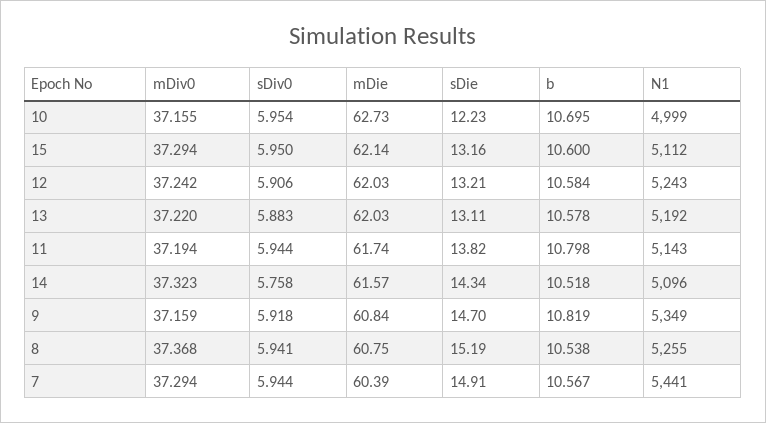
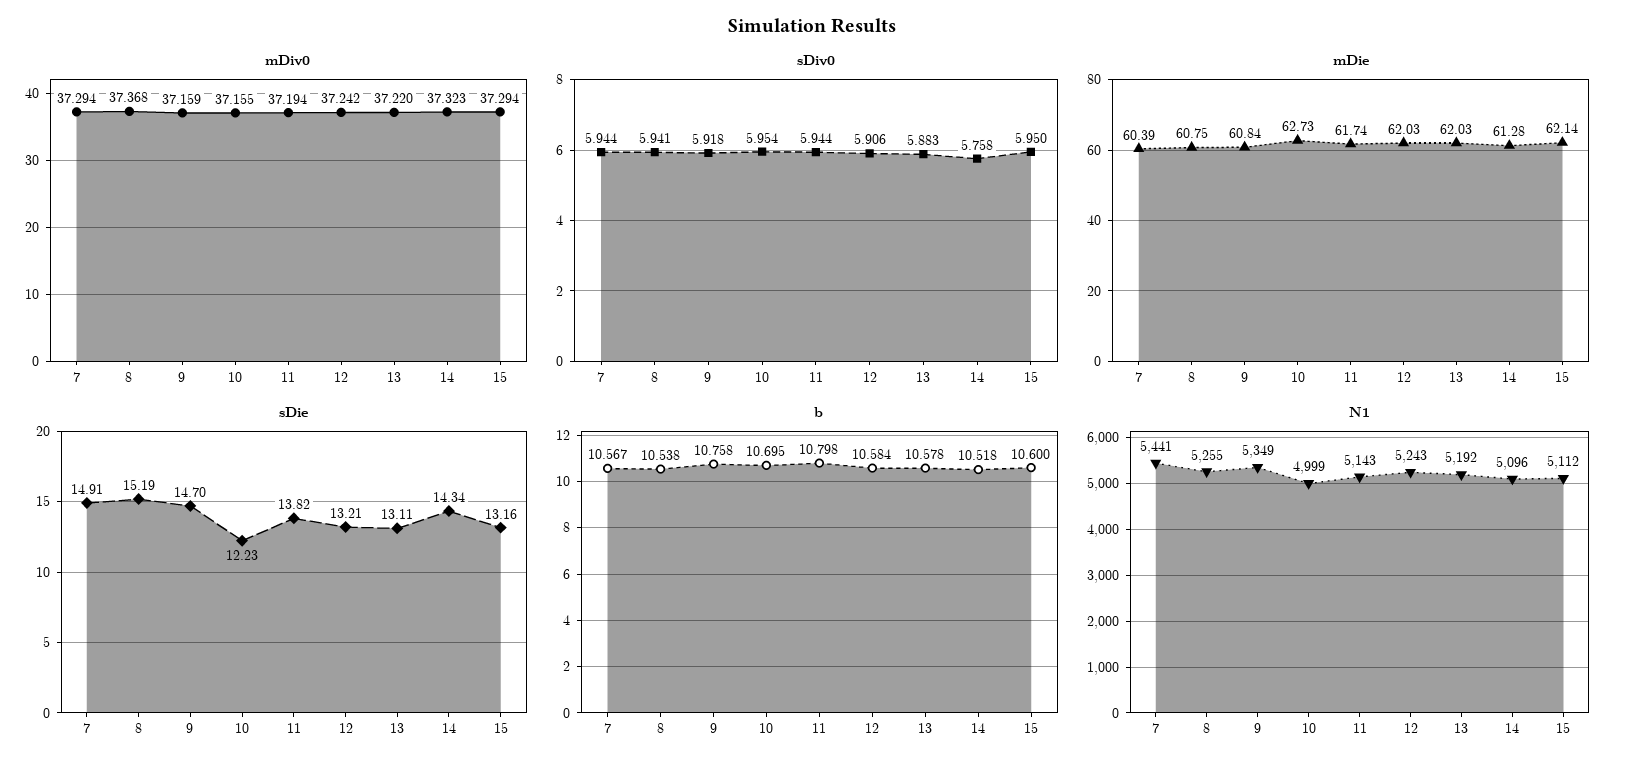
  {
    "mDiv0": {
      "10": 37.155,
      "15": 37.294,
      "12": 37.242,
      "13": 37.22,
      "11": 37.194,
      "14": 37.323,
      "9": 37.159,
      "8": 37.368,
      "7": 37.294
    },
    "sDiv0": {
      "10": 5.954,
      "15": 5.95,
      "12": 5.906,
      "13": 5.883,
      "11": 5.944,
      "14": 5.758,
      "9": 5.918,
      "8": 5.941,
      "7": 5.944
    },
    "mDie": {
      "10": 62.73,
      "15": 62.14,
      "12": 62.03,
      "13": 62.03,
      "11": 61.74,
-     "14": 61.57,
+     "14": 61.28,
      "9": 60.84,
      "8": 60.75,
      "7": 60.39
    },
    "sDie": {
      "10": 12.23,
      "15": 13.16,
      "12": 13.21,
      "13": 13.11,
      "11": 13.82,
      "14": 14.34,
      "9": 14.7,
      "8": 15.19,
      "7": 14.91
    },
    "b": {
      "10": 10.695,
      "15": 10.6,
      "12": 10.584,
      "13": 10.578,
      "11": 10.798,
      "14": 10.518,
-     "9": 10.819,
+     "9": 10.758,
      "8": 10.538,
      "7": 10.567
    },
    "N1": {
      "10": 4999,
      "15": 5112,
      "12": 5243,
      "13": 5192,
      "11": 5143,
      "14": 5096,
      "9": 5349,
      "8": 5255,
      "7": 5441
    }
  }

